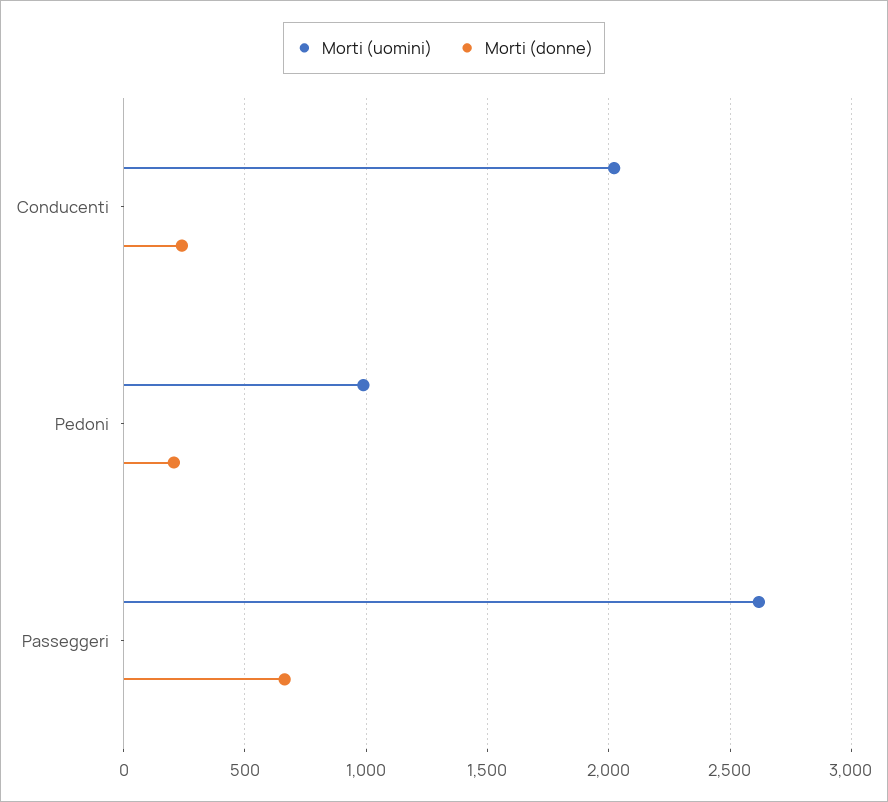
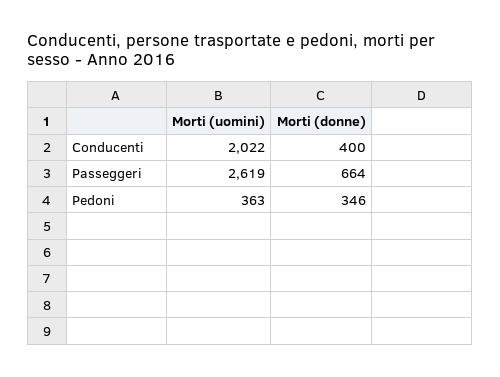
  {
    "Morti (uomini)": {
      "Conducenti": 2022,
-     "Pedoni": 1000,
+     "Pedoni": 363,
      "Passeggeri": 2619
    },
    "Morti (donne)": {
-     "Conducenti": 250,
+     "Conducenti": 400,
-     "Pedoni": 200,
+     "Pedoni": 346,
      "Passeggeri": 664
    }
  }

